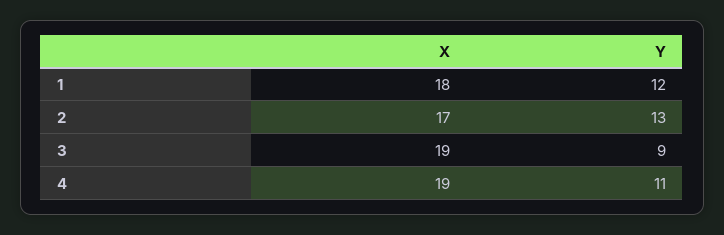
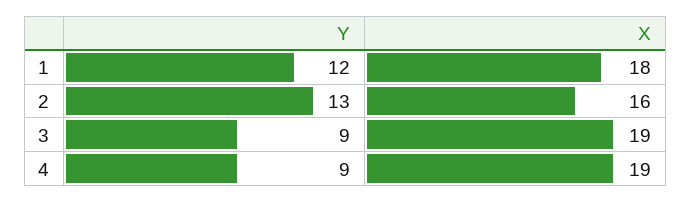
  {
    "X": {
      "1": 18,
-     "2": 17,
+     "2": 16,
      "3": 19,
      "4": 19
    },
    "Y": {
      "1": 12,
      "2": 13,
      "3": 9,
-     "4": 11
+     "4": 9
    }
  }

